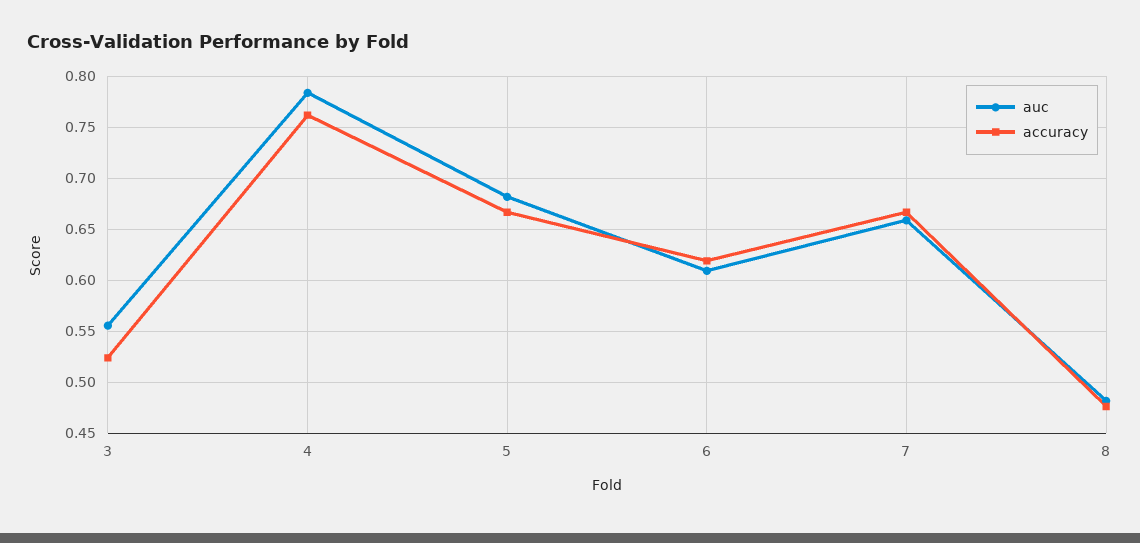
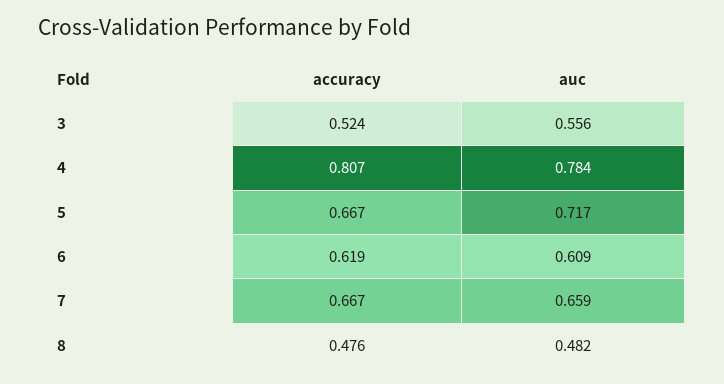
  {
    "auc": {
      "3": 0.556,
      "4": 0.784,
-     "5": 0.68,
+     "5": 0.717,
      "6": 0.609,
      "7": 0.659,
      "8": 0.482
    },
    "accuracy": {
      "3": 0.524,
-     "4": 0.76,
+     "4": 0.807,
      "5": 0.667,
      "6": 0.619,
      "7": 0.667,
      "8": 0.476
    }
  }

